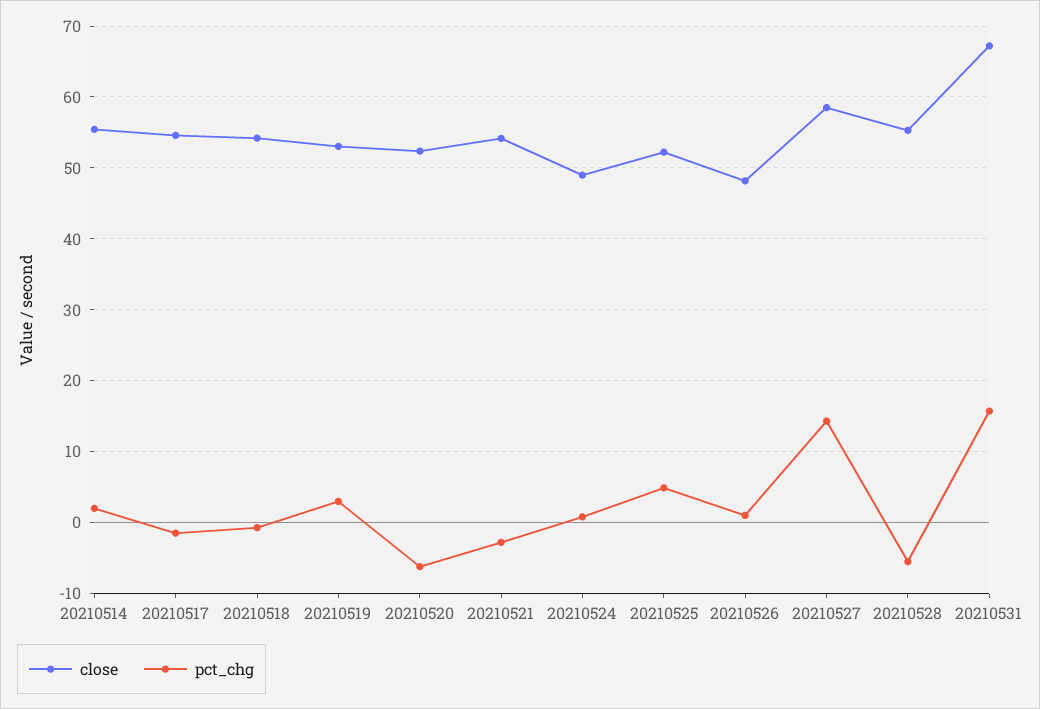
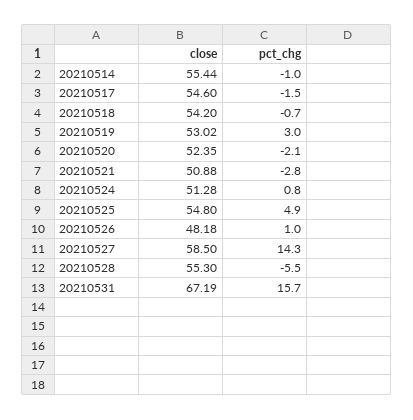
  {
    "close": {
      "20210514": 55.44,
      "20210517": 54.6,
      "20210518": 54.2,
      "20210519": 53.02,
      "20210520": 52.35,
-     "20210521": 54,
+     "20210521": 50.88,
-     "20210524": 49,
+     "20210524": 51.28,
-     "20210525": 52,
+     "20210525": 54.8,
      "20210526": 48.18,
      "20210527": 58.5,
      "20210528": 55.3,
      "20210531": 67.19
    },
    "pct_chg": {
-     "20210514": 2,
+     "20210514": -1,
      "20210517": -1.5,
      "20210518": -0.7,
      "20210519": 3,
-     "20210520": -6,
+     "20210520": -2.1,
      "20210521": -2.8,
      "20210524": 0.8,
      "20210525": 4.9,
      "20210526": 1,
      "20210527": 14.3,
      "20210528": -5.5,
      "20210531": 15.7
    }
  }

